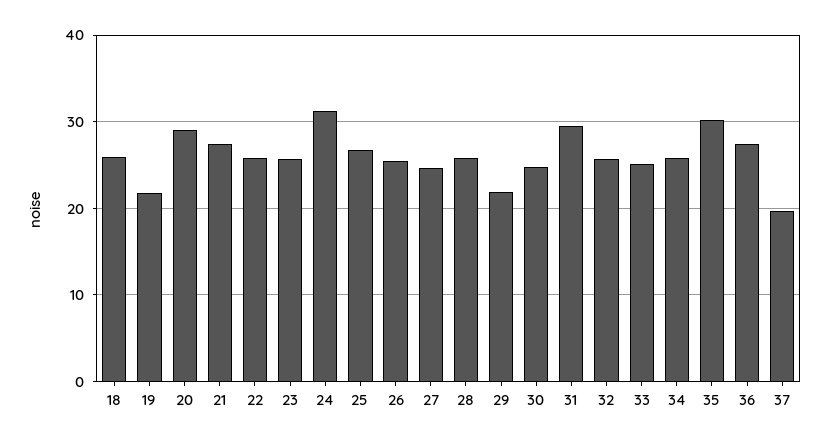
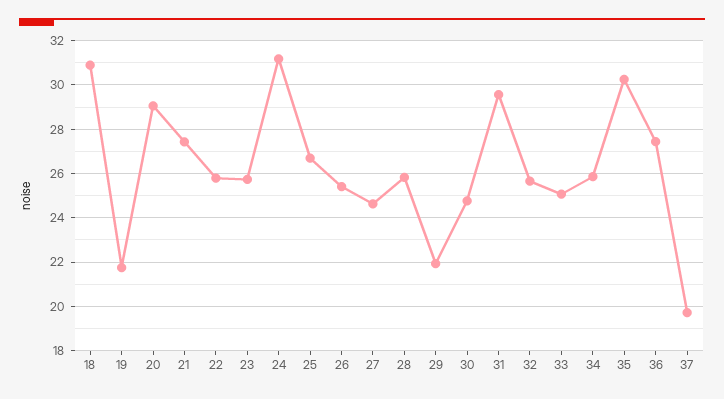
  {
-   "18": 26,
+   "18": 31,
    "19": 22,
    "20": 29,
    "21": 27.5,
    "22": 26,
    "23": 25.5,
    "24": 31,
    "25": 26.5,
    "26": 25.5,
    "27": 24.5,
    "28": 26,
    "29": 22,
    "30": 25,
    "31": 29.5,
    "32": 25.5,
    "33": 25,
    "34": 26,
    "35": 30.5,
    "36": 27.5,
    "37": 19.5
  }

